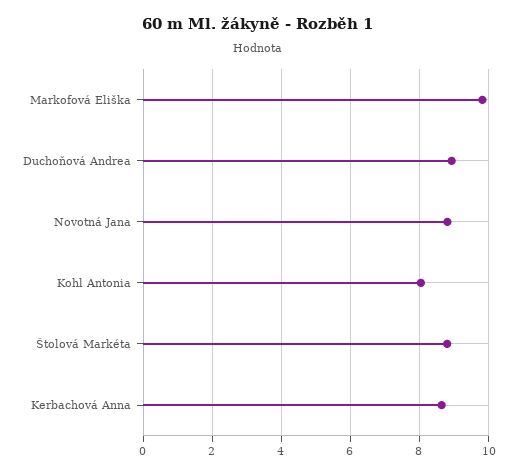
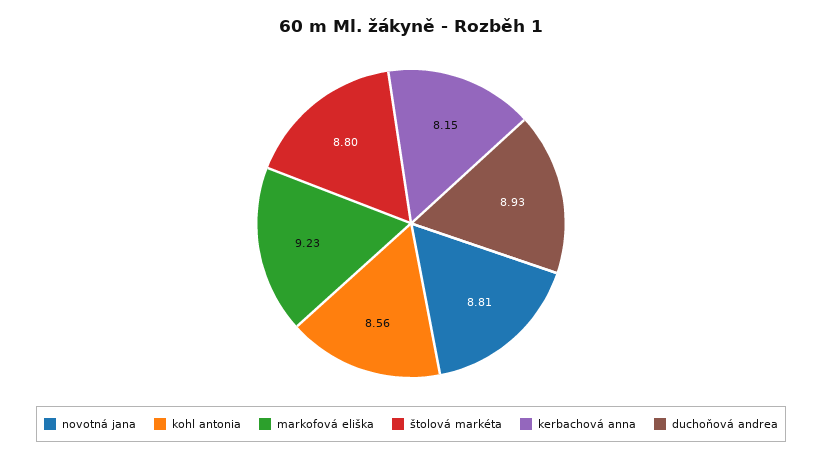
  {
-   "Markofová Eliška": 9.8,
+   "Markofová Eliška": 9.23,
    "Duchoňová Andrea": 8.93,
    "Novotná Jana": 8.81,
-   "Kohl Antonia": 8,
+   "Kohl Antonia": 8.56,
    "Štolová Markéta": 8.8,
-   "Kerbachová Anna": 8.6
+   "Kerbachová Anna": 8.15
  }

